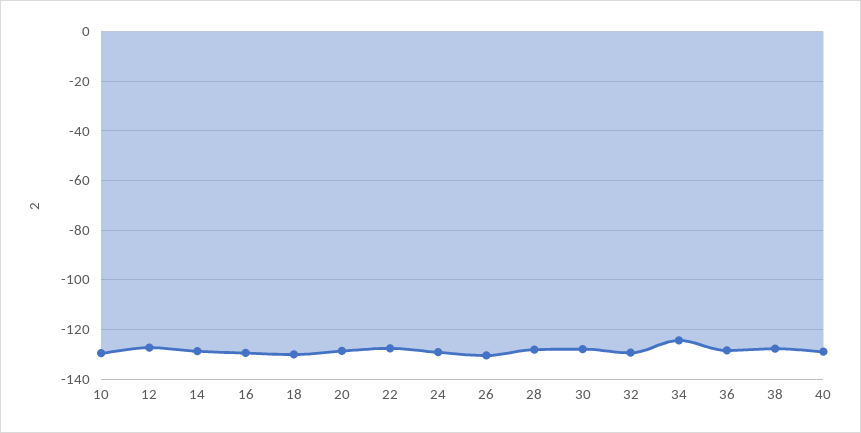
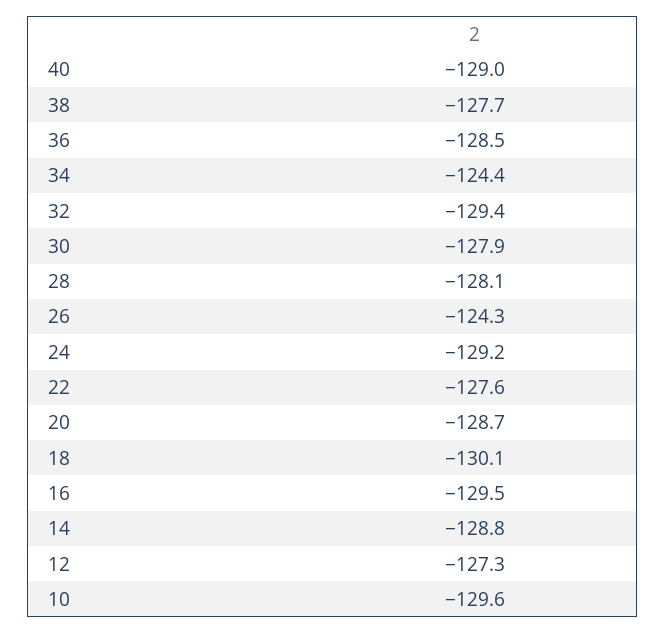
  {
    "10": -129.6,
    "12": -127.3,
    "14": -128.8,
    "16": -129.5,
    "18": -130.1,
    "20": -128.7,
    "22": -127.6,
    "24": -129.2,
-   "26": -130,
+   "26": -124.3,
    "28": -128.1,
    "30": -127.9,
    "32": -129.4,
    "34": -124.4,
    "36": -128.5,
    "38": -127.7,
    "40": -129
  }

